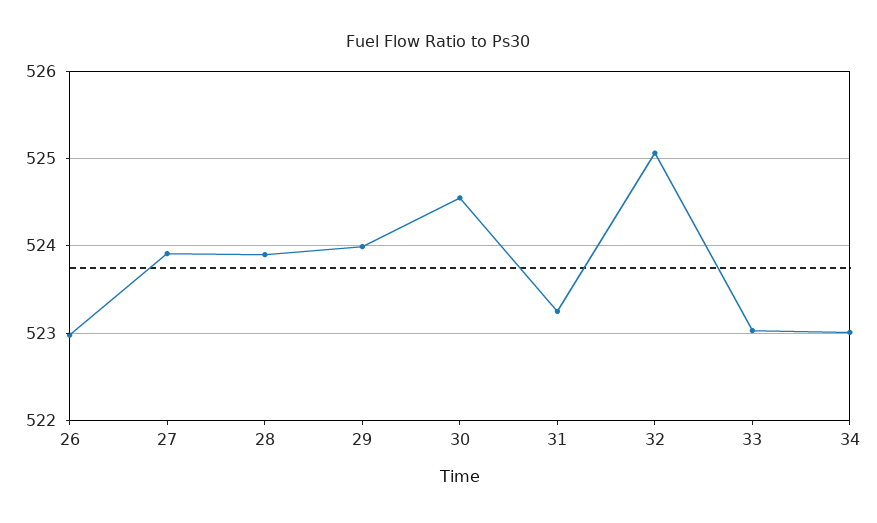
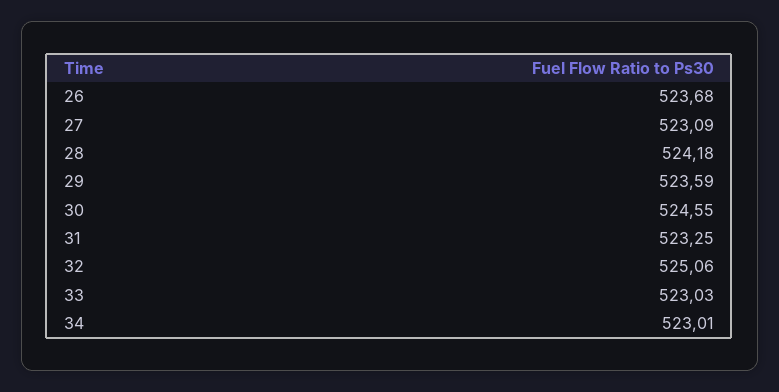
  {
-   "26": 523,
+   "26": 523.68,
-   "27": 523.9,
+   "27": 523.09,
-   "28": 523.9,
+   "28": 524.18,
-   "29": 524,
+   "29": 523.59,
    "30": 524.55,
    "31": 523.25,
    "32": 525.06,
    "33": 523.03,
    "34": 523.01
  }

